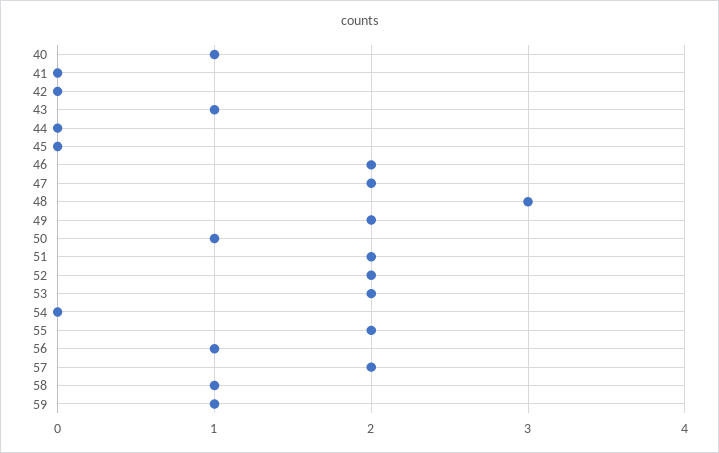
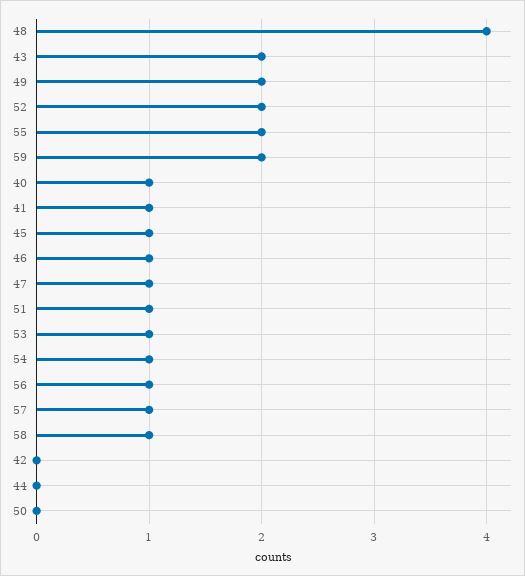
  {
    "40": 1,
-   "41": 0,
+   "41": 1,
    "42": 0,
-   "43": 1,
+   "43": 2,
    "44": 0,
-   "45": 0,
+   "45": 1,
-   "46": 2,
+   "46": 1,
-   "47": 2,
+   "47": 1,
-   "48": 3,
+   "48": 4,
    "49": 2,
-   "50": 1,
+   "50": 0,
-   "51": 2,
+   "51": 1,
    "52": 2,
-   "53": 2,
+   "53": 1,
-   "54": 0,
+   "54": 1,
    "55": 2,
    "56": 1,
-   "57": 2,
+   "57": 1,
    "58": 1,
-   "59": 1
+   "59": 2
  }

